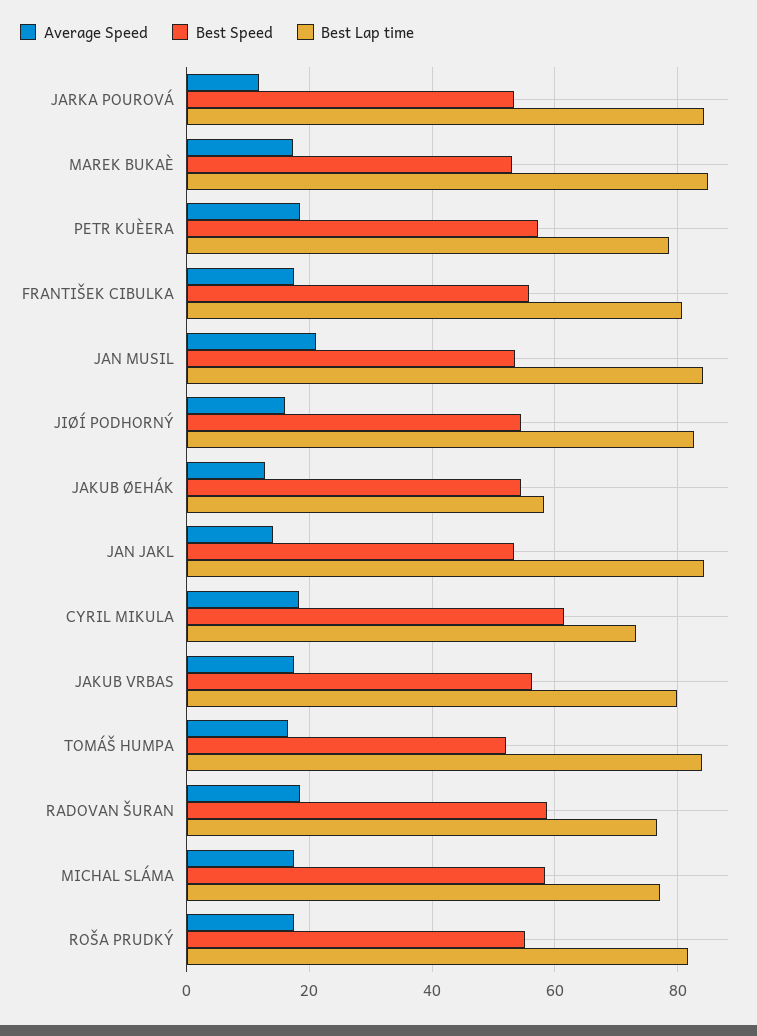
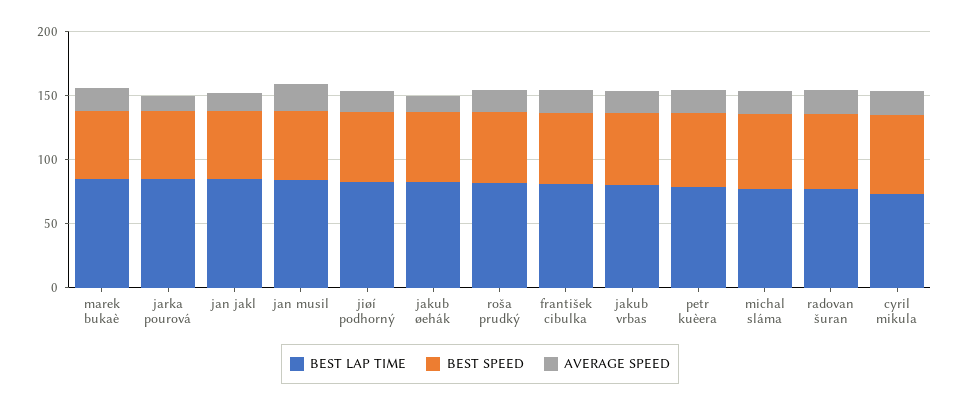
  {
    "Average Speed": {
      "JARKA POUROVÁ": 12,
      "MAREK BUKAÈ": 18,
      "PETR KUÈERA": 18,
      "FRANTIŠEK CIBULKA": 18,
      "JAN MUSIL": 22,
      "JIØÍ PODHORNÝ": 16,
      "JAKUB ØEHÁK": 12,
      "JAN JAKL": 14,
      "CYRIL MIKULA": 18,
      "JAKUB VRBAS": 18,
-     "TOMÁŠ HUMPA": 16,
      "RADOVAN ŠURAN": 18,
      "MICHAL SLÁMA": 18,
      "ROŠА PRUDKÝ": 18
    },
    "Best Speed": {
      "JARKA POUROVÁ": 54,
      "MAREK BUKAÈ": 54,
      "PETR KUÈERA": 58,
      "FRANTIŠEK CIBULKA": 56,
      "JAN MUSIL": 54,
      "JIØÍ PODHORNÝ": 54,
      "JAKUB ØEHÁK": 54,
      "JAN JAKL": 54,
      "CYRIL MIKULA": 62,
      "JAKUB VRBAS": 56,
-     "TOMÁŠ HUMPA": 52,
      "RADOVAN ŠURAN": 58,
      "MICHAL SLÁMA": 58,
      "ROŠА PRUDKÝ": 56
    },
    "Best Lap time": {
      "JARKA POUROVÁ": 84,
      "MAREK BUKAÈ": 84,
      "PETR KUÈERA": 78,
      "FRANTIŠEK CIBULKA": 80,
      "JAN MUSIL": 84,
      "JIØÍ PODHORNÝ": 82,
-     "JAKUB ØEHÁK": 58,
+     "JAKUB ØEHÁK": 80,
      "JAN JAKL": 84,
      "CYRIL MIKULA": 74,
      "JAKUB VRBAS": 80,
-     "TOMÁŠ HUMPA": 84,
      "RADOVAN ŠURAN": 76,
      "MICHAL SLÁMA": 78,
      "ROŠА PRUDKÝ": 82
    }
  }

